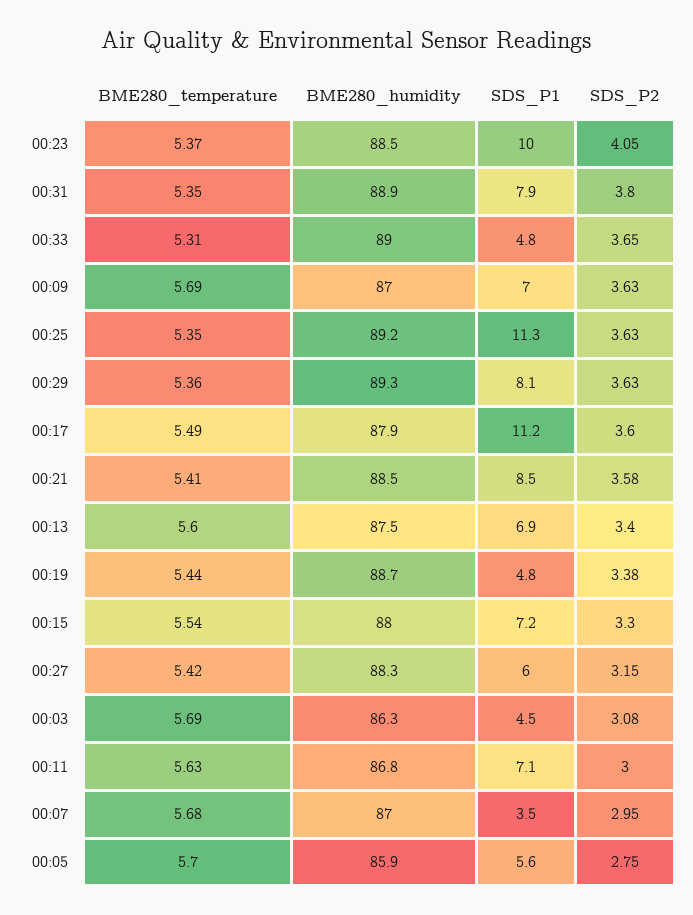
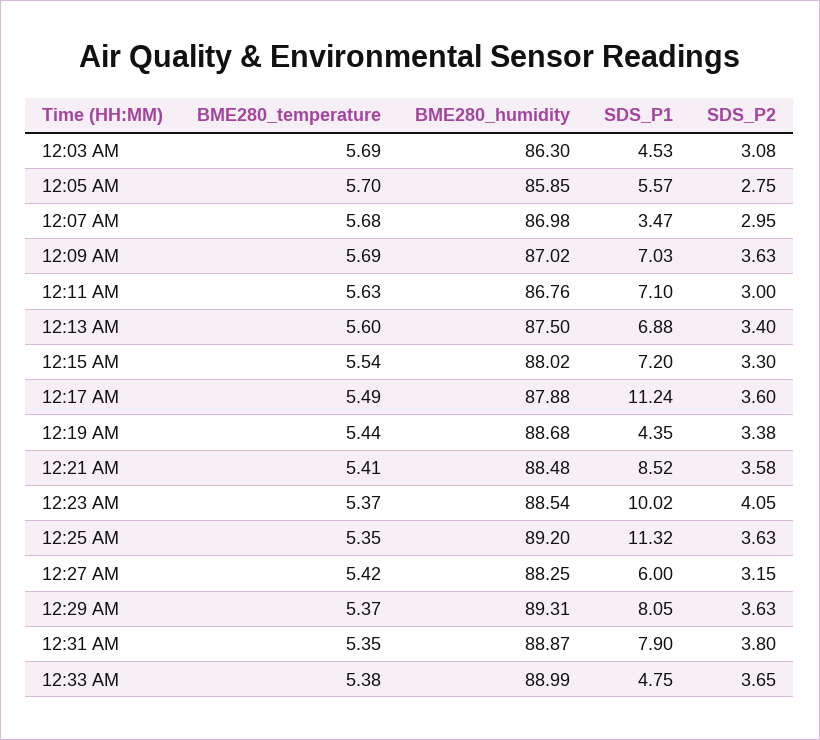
  {
    "BME280_temperature": {
      "00:23": 5.37,
      "00:31": 5.35,
-     "00:33": 5.31,
+     "00:33": 5.38,
      "00:09": 5.69,
      "00:25": 5.35,
-     "00:29": 5.36,
+     "00:29": 5.37,
      "00:17": 5.49,
      "00:21": 5.41,
      "00:13": 5.6,
      "00:19": 5.44,
      "00:15": 5.54,
      "00:27": 5.42,
      "00:03": 5.69,
      "00:11": 5.63,
      "00:07": 5.68,
      "00:05": 5.7
    },
    "BME280_humidity": {
      "00:23": 88.54,
      "00:31": 88.87,
      "00:33": 88.99,
      "00:09": 87.02,
      "00:25": 89.2,
      "00:29": 89.31,
      "00:17": 87.88,
      "00:21": 88.48,
      "00:13": 87.5,
      "00:19": 88.68,
      "00:15": 88.02,
      "00:27": 88.25,
      "00:03": 86.3,
      "00:11": 86.76,
      "00:07": 86.98,
      "00:05": 85.85
    },
    "SDS_P1": {
      "00:23": 10.02,
      "00:31": 7.9,
      "00:33": 4.75,
      "00:09": 7.03,
      "00:25": 11.32,
      "00:29": 8.05,
      "00:17": 11.24,
      "00:21": 8.52,
      "00:13": 6.88,
-     "00:19": 4.8,
+     "00:19": 4.35,
      "00:15": 7.2,
      "00:27": 6,
      "00:03": 4.53,
      "00:11": 7.1,
      "00:07": 3.47,
      "00:05": 5.57
    },
    "SDS_P2": {
      "00:23": 4.05,
      "00:31": 3.8,
      "00:33": 3.65,
      "00:09": 3.63,
      "00:25": 3.63,
      "00:29": 3.63,
      "00:17": 3.6,
      "00:21": 3.58,
      "00:13": 3.4,
      "00:19": 3.38,
      "00:15": 3.3,
      "00:27": 3.15,
      "00:03": 3.08,
      "00:11": 3,
      "00:07": 2.95,
      "00:05": 2.75
    }
  }

